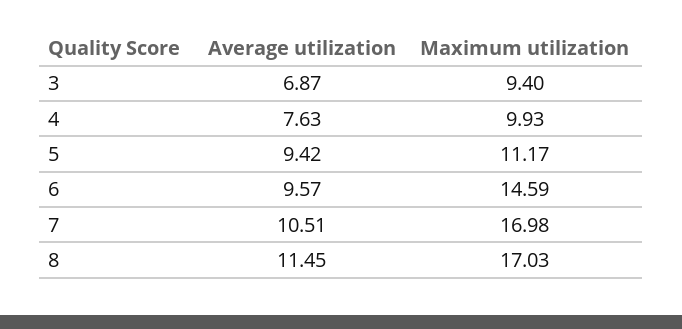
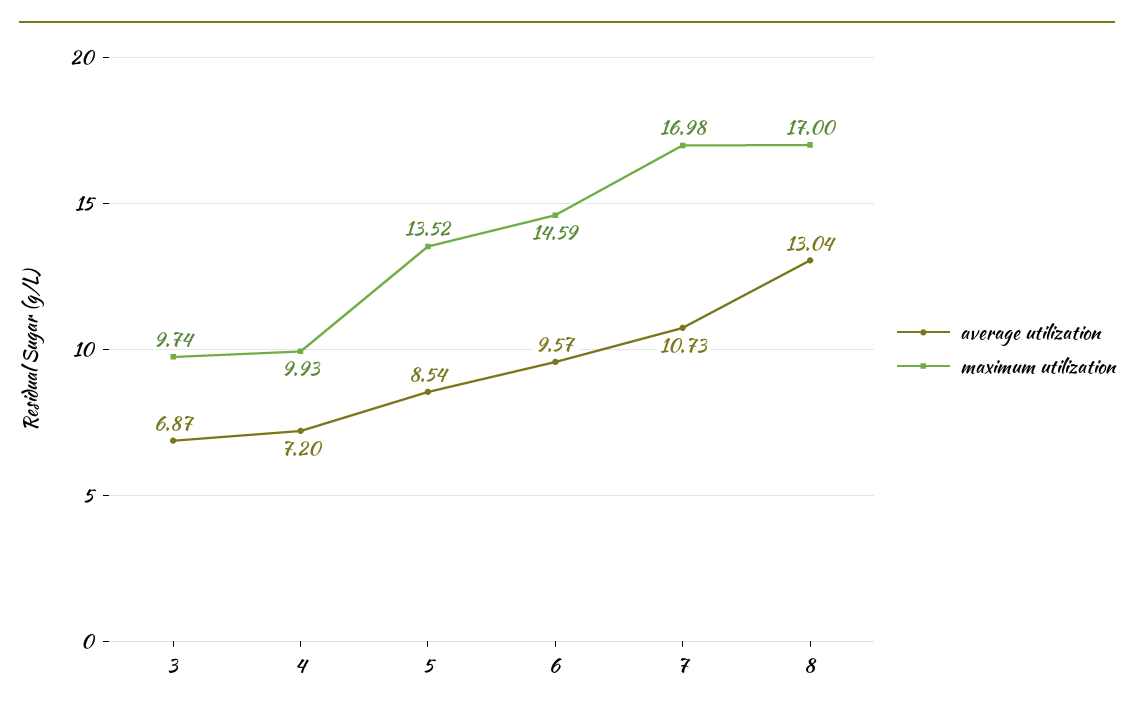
  {
    "Average utilization": {
      "3": 6.87,
-     "4": 7.63,
+     "4": 7.2,
-     "5": 9.42,
+     "5": 8.54,
      "6": 9.57,
-     "7": 10.51,
+     "7": 10.73,
-     "8": 11.45
+     "8": 13.04
    },
    "Maximum utilization": {
-     "3": 9.4,
+     "3": 9.74,
      "4": 9.93,
-     "5": 11.17,
+     "5": 13.52,
      "6": 14.59,
      "7": 16.98,
-     "8": 17.03
+     "8": 17
    }
  }

